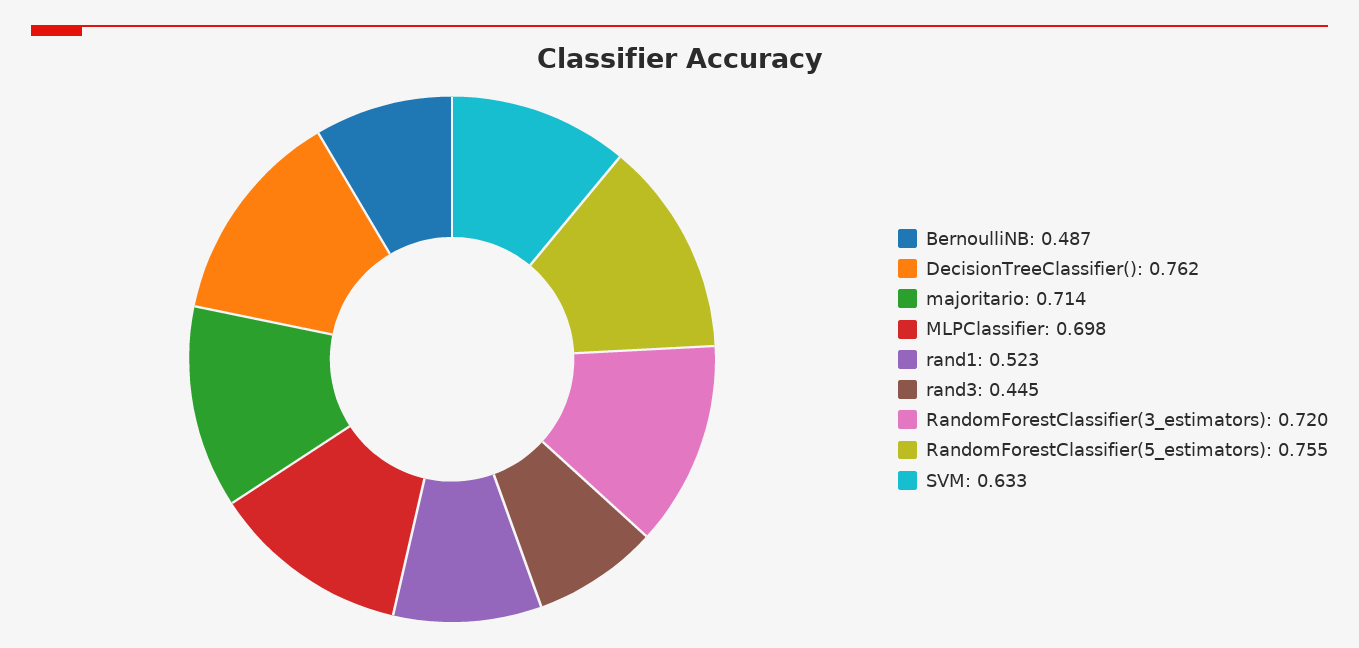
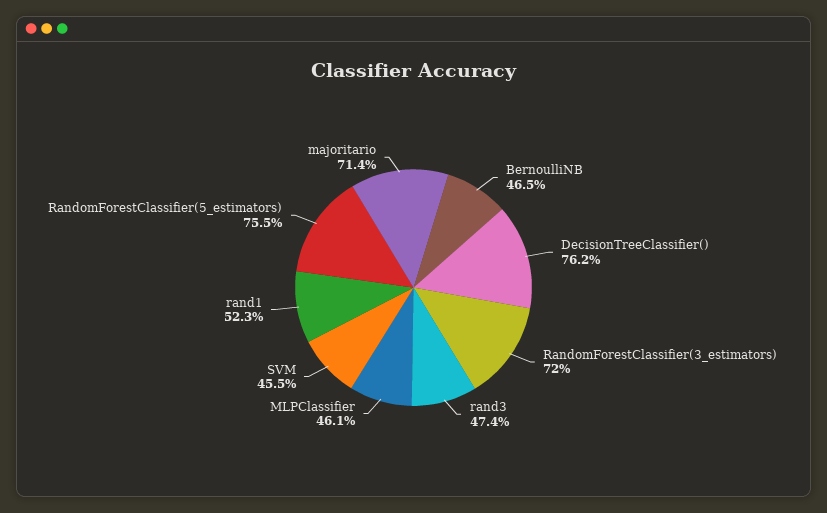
  {
-   "BernoulliNB": 0.487,
+   "BernoulliNB": 0.465,
    "DecisionTreeClassifier()": 0.762,
    "majoritario": 0.714,
-   "MLPClassifier": 0.698,
+   "MLPClassifier": 0.461,
    "rand1": 0.523,
-   "rand3": 0.445,
+   "rand3": 0.474,
    "RandomForestClassifier(3_estimators)": 0.72,
    "RandomForestClassifier(5_estimators)": 0.755,
-   "SVM": 0.633
+   "SVM": 0.455
  }

